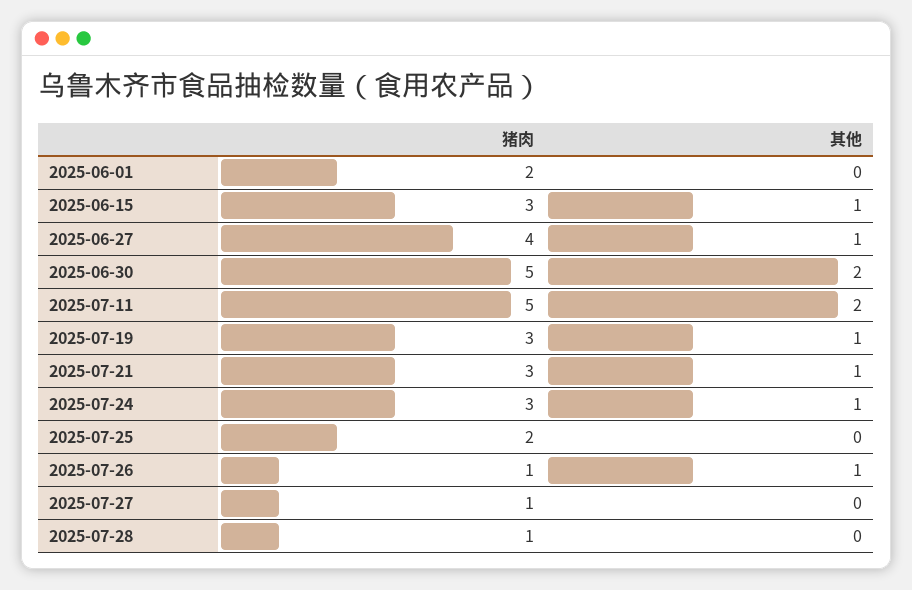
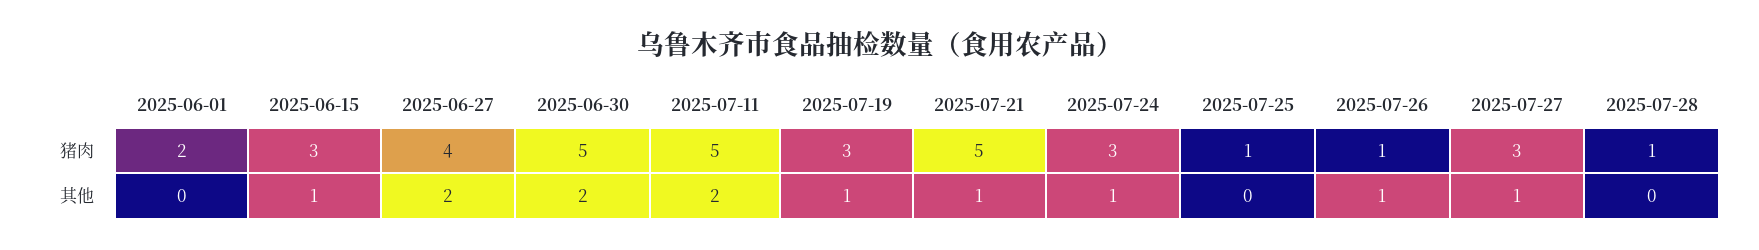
  {
    "猪肉": {
      "2025-06-01": 2,
      "2025-06-15": 3,
      "2025-06-27": 4,
      "2025-06-30": 5,
      "2025-07-11": 5,
      "2025-07-19": 3,
-     "2025-07-21": 3,
+     "2025-07-21": 5,
      "2025-07-24": 3,
-     "2025-07-25": 2,
+     "2025-07-25": 1,
      "2025-07-26": 1,
-     "2025-07-27": 1,
+     "2025-07-27": 3,
      "2025-07-28": 1
    },
    "其他": {
      "2025-06-01": 0,
      "2025-06-15": 1,
-     "2025-06-27": 1,
+     "2025-06-27": 2,
      "2025-06-30": 2,
      "2025-07-11": 2,
      "2025-07-19": 1,
      "2025-07-21": 1,
      "2025-07-24": 1,
      "2025-07-25": 0,
      "2025-07-26": 1,
-     "2025-07-27": 0,
+     "2025-07-27": 1,
      "2025-07-28": 0
    }
  }

